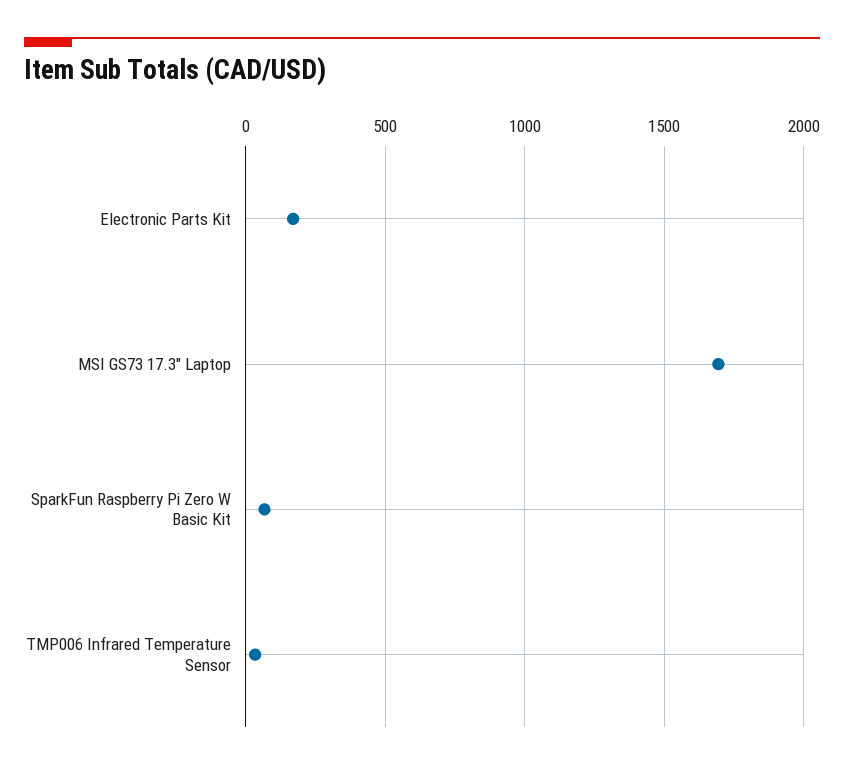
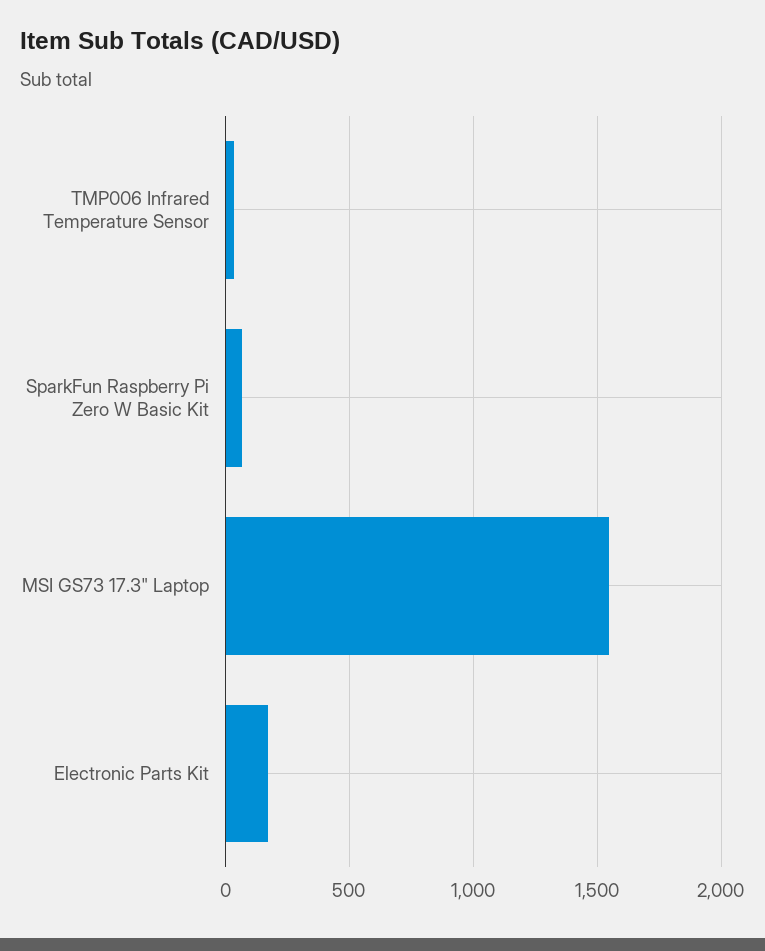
  {
    "Electronic Parts Kit": 150,
-   "MSI GS73 17.3\" Laptop": 1700,
+   "MSI GS73 17.3\" Laptop": 1550,
    "SparkFun Raspberry Pi Zero W Basic Kit": 50,
    "TMP006 Infrared Temperature Sensor": 50
  }

